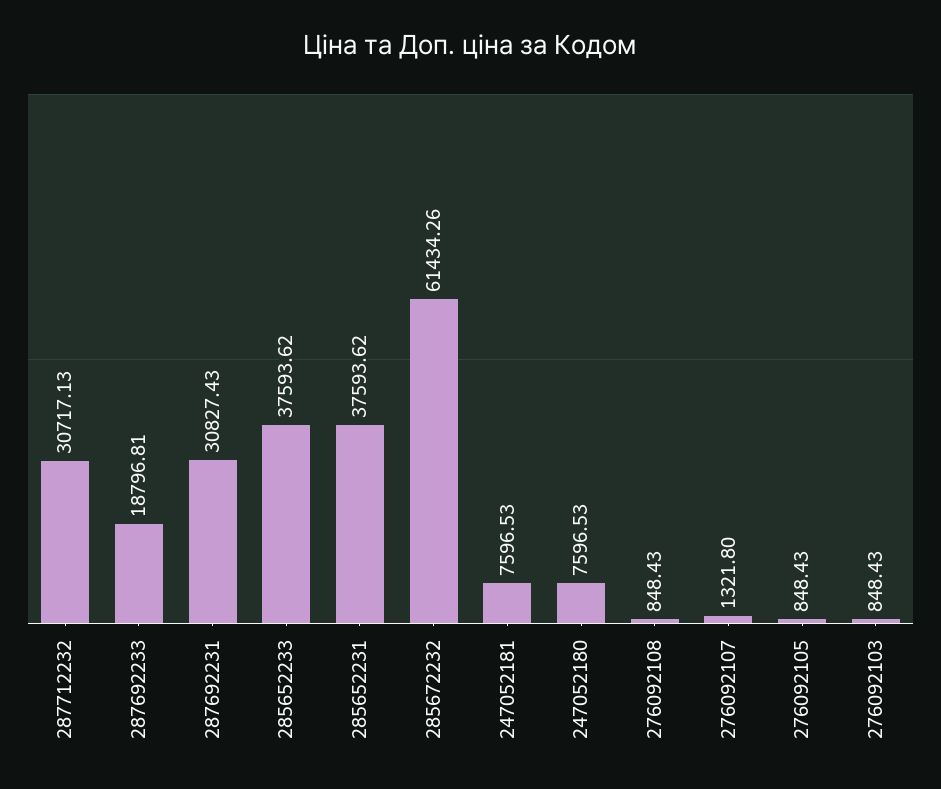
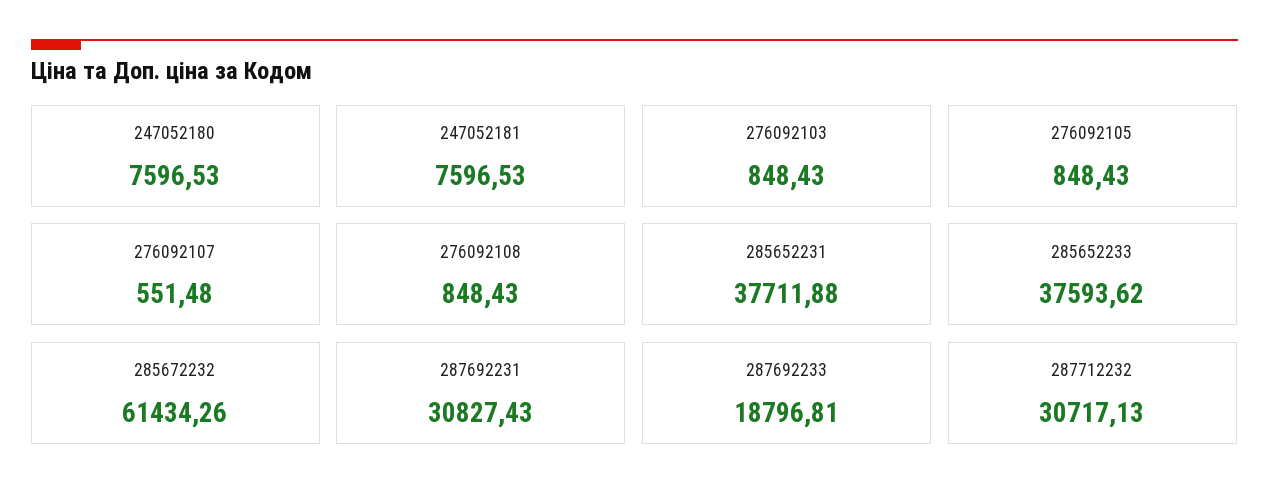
  {
    "287712232": 30717.13,
    "287692233": 18796.81,
    "287692231": 30827.43,
    "285652233": 37593.62,
-   "285652231": 37593.62,
+   "285652231": 37711.88,
    "285672232": 61434.26,
    "247052181": 7596.53,
    "247052180": 7596.53,
    "276092108": 848.43,
-   "276092107": 1321.8,
+   "276092107": 551.48,
    "276092105": 848.43,
    "276092103": 848.43
  }

